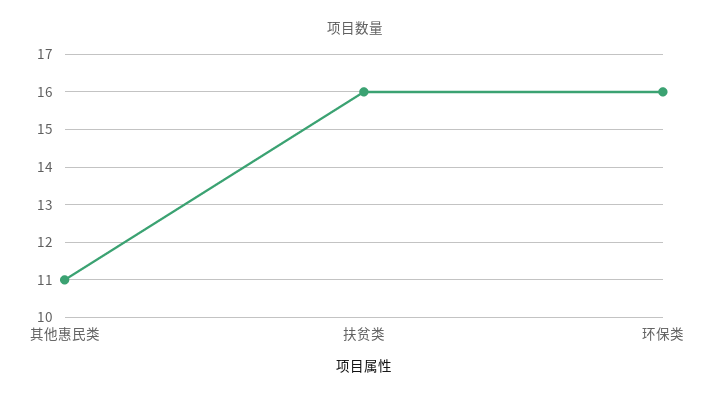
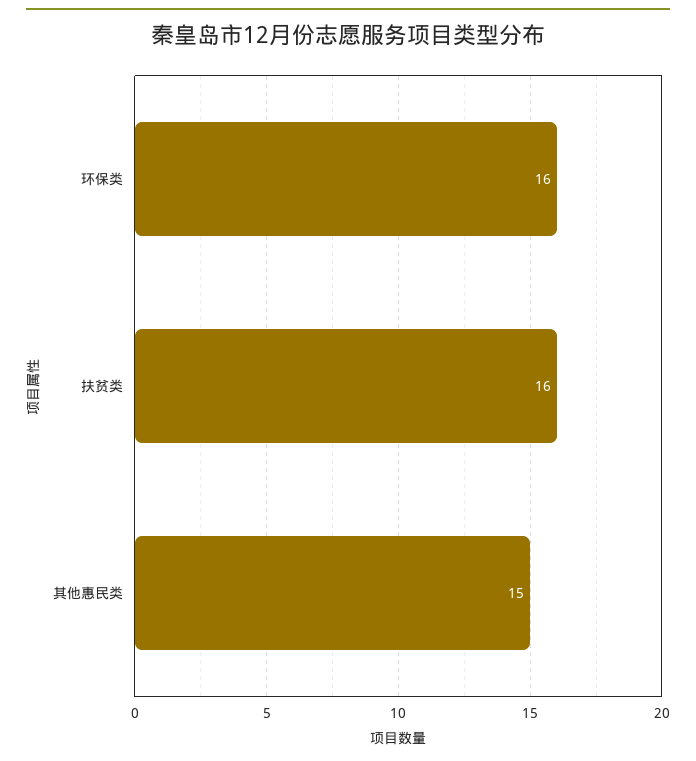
  {
-   "其他惠民类": 11,
+   "其他惠民类": 15,
    "扶贫类": 16,
    "环保类": 16
  }

